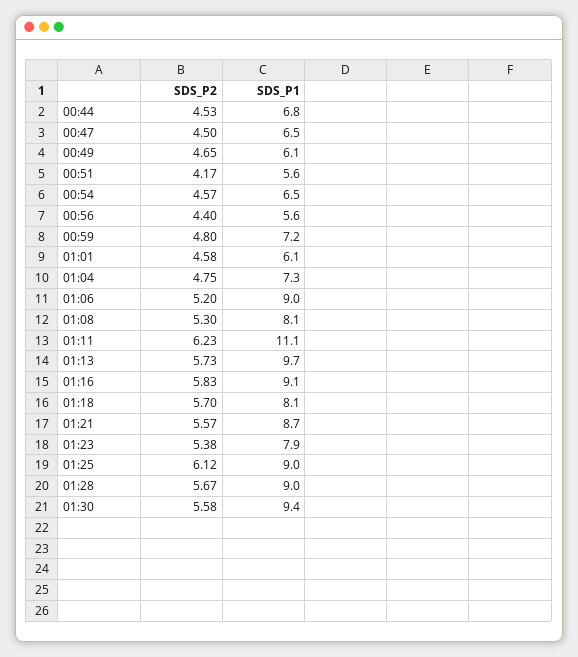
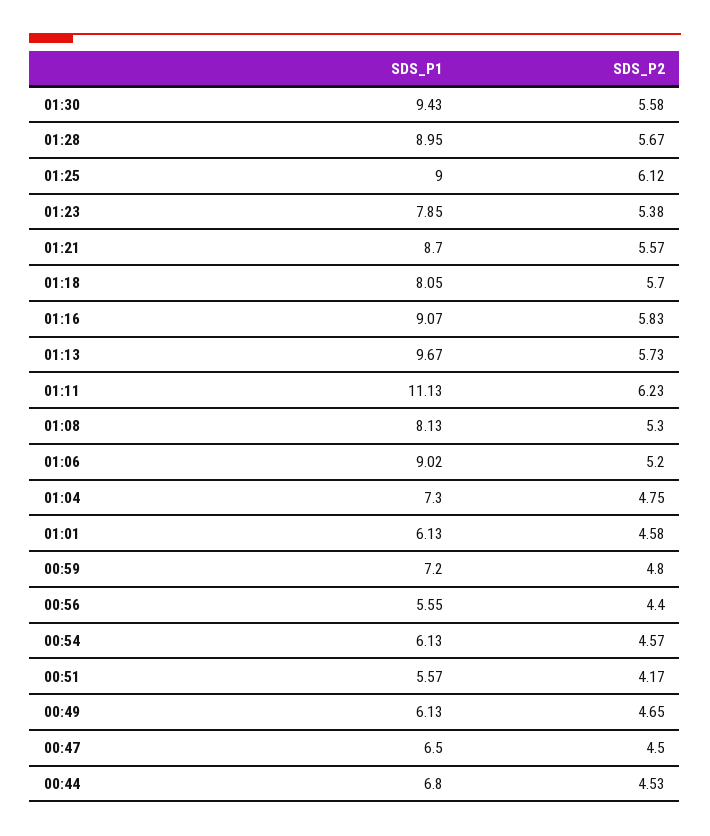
  {
    "SDS_P2": {
      "00:44": 4.53,
      "00:47": 4.5,
      "00:49": 4.65,
      "00:51": 4.17,
      "00:54": 4.57,
      "00:56": 4.4,
      "00:59": 4.8,
      "01:01": 4.58,
      "01:04": 4.75,
      "01:06": 5.2,
      "01:08": 5.3,
      "01:11": 6.23,
      "01:13": 5.73,
      "01:16": 5.83,
      "01:18": 5.7,
      "01:21": 5.57,
      "01:23": 5.38,
      "01:25": 6.12,
      "01:28": 5.67,
      "01:30": 5.58
    },
    "SDS_P1": {
      "00:44": 6.8,
      "00:47": 6.5,
      "00:49": 6.13,
      "00:51": 5.57,
-     "00:54": 6.5,
+     "00:54": 6.13,
      "00:56": 5.55,
      "00:59": 7.2,
      "01:01": 6.13,
      "01:04": 7.3,
      "01:06": 9.02,
      "01:08": 8.13,
      "01:11": 11.13,
      "01:13": 9.67,
      "01:16": 9.07,
      "01:18": 8.05,
      "01:21": 8.7,
      "01:23": 7.85,
      "01:25": 9,
      "01:28": 8.95,
      "01:30": 9.43
    }
  }

